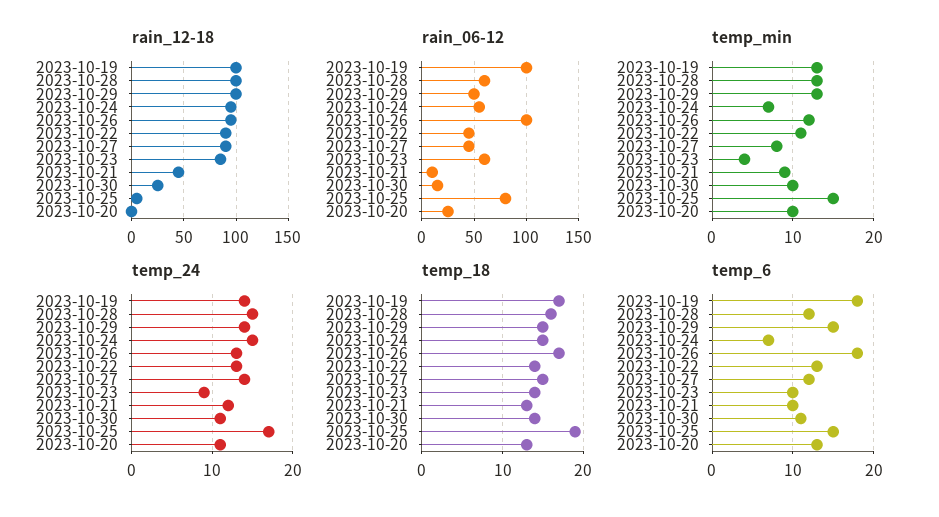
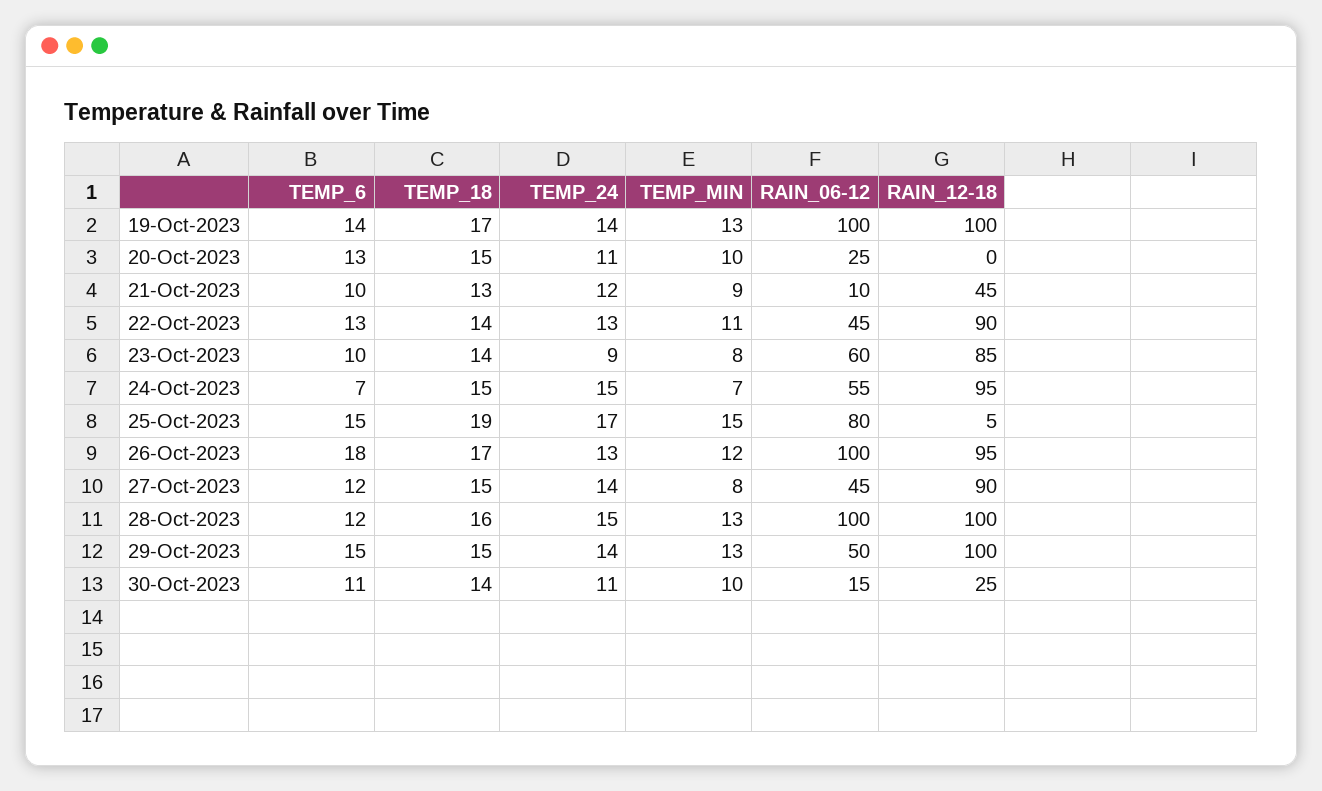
  {
    "rain_12-18": {
      "2023-10-19": 100,
      "2023-10-28": 100,
      "2023-10-29": 100,
      "2023-10-24": 95,
      "2023-10-26": 95,
      "2023-10-22": 90,
      "2023-10-27": 90,
      "2023-10-23": 85,
      "2023-10-21": 45,
      "2023-10-30": 25,
      "2023-10-25": 5,
      "2023-10-20": 0
    },
    "rain_06-12": {
      "2023-10-19": 100,
-     "2023-10-28": 60,
+     "2023-10-28": 100,
      "2023-10-29": 50,
      "2023-10-24": 55,
      "2023-10-26": 100,
      "2023-10-22": 45,
      "2023-10-27": 45,
      "2023-10-23": 60,
      "2023-10-21": 10,
      "2023-10-30": 15,
      "2023-10-25": 80,
      "2023-10-20": 25
    },
    "temp_min": {
      "2023-10-19": 13,
      "2023-10-28": 13,
      "2023-10-29": 13,
      "2023-10-24": 7,
      "2023-10-26": 12,
      "2023-10-22": 11,
      "2023-10-27": 8,
-     "2023-10-23": 4,
+     "2023-10-23": 8,
      "2023-10-21": 9,
      "2023-10-30": 10,
      "2023-10-25": 15,
      "2023-10-20": 10
    },
    "temp_24": {
      "2023-10-19": 14,
      "2023-10-28": 15,
      "2023-10-29": 14,
      "2023-10-24": 15,
      "2023-10-26": 13,
      "2023-10-22": 13,
      "2023-10-27": 14,
      "2023-10-23": 9,
      "2023-10-21": 12,
      "2023-10-30": 11,
      "2023-10-25": 17,
      "2023-10-20": 11
    },
    "temp_18": {
      "2023-10-19": 17,
      "2023-10-28": 16,
      "2023-10-29": 15,
      "2023-10-24": 15,
      "2023-10-26": 17,
      "2023-10-22": 14,
      "2023-10-27": 15,
      "2023-10-23": 14,
      "2023-10-21": 13,
      "2023-10-30": 14,
      "2023-10-25": 19,
-     "2023-10-20": 13
+     "2023-10-20": 15
    },
    "temp_6": {
-     "2023-10-19": 18,
+     "2023-10-19": 14,
      "2023-10-28": 12,
      "2023-10-29": 15,
      "2023-10-24": 7,
      "2023-10-26": 18,
      "2023-10-22": 13,
      "2023-10-27": 12,
      "2023-10-23": 10,
      "2023-10-21": 10,
      "2023-10-30": 11,
      "2023-10-25": 15,
      "2023-10-20": 13
    }
  }

